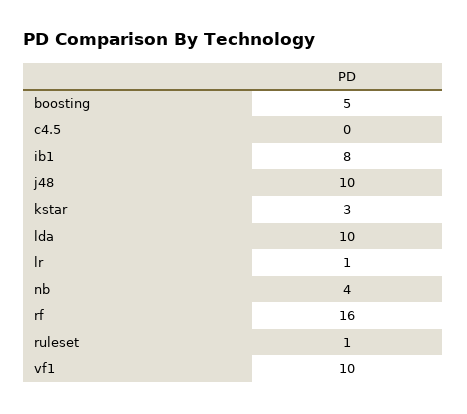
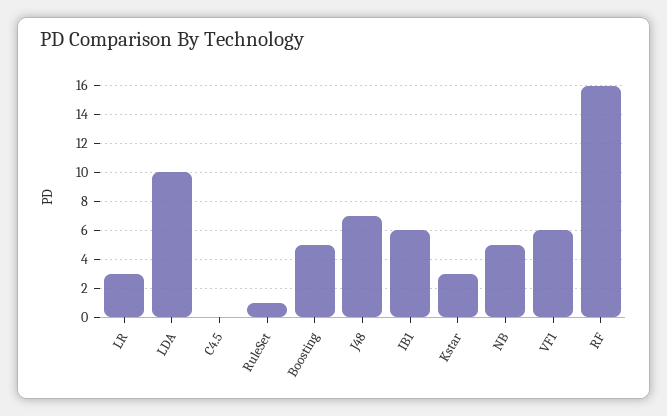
  {
    "boosting": 5,
    "c4.5": 0,
-   "ib1": 8,
+   "ib1": 6,
-   "j48": 10,
+   "j48": 7,
    "kstar": 3,
    "lda": 10,
-   "lr": 1,
+   "lr": 3,
-   "nb": 4,
+   "nb": 5,
    "rf": 16,
    "ruleset": 1,
-   "vf1": 10
+   "vf1": 6
  }

